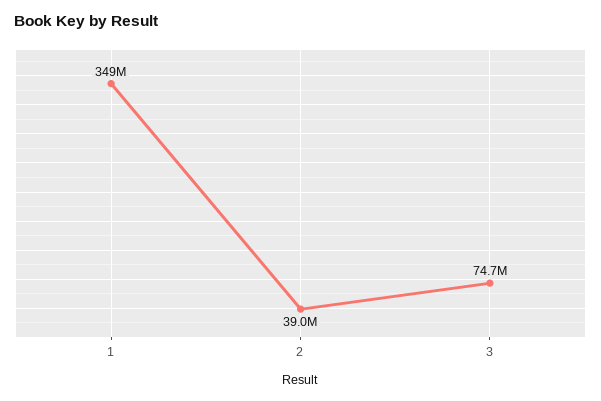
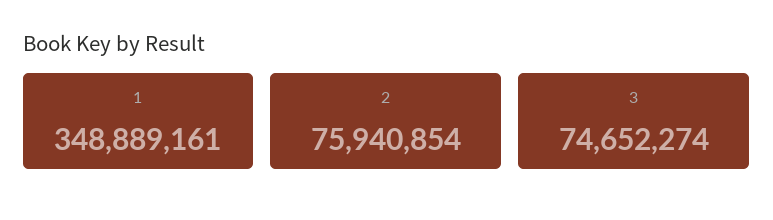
  {
    "1": 348889161,
-   "2": 39000000,
+   "2": 75940854,
    "3": 74652274
  }

